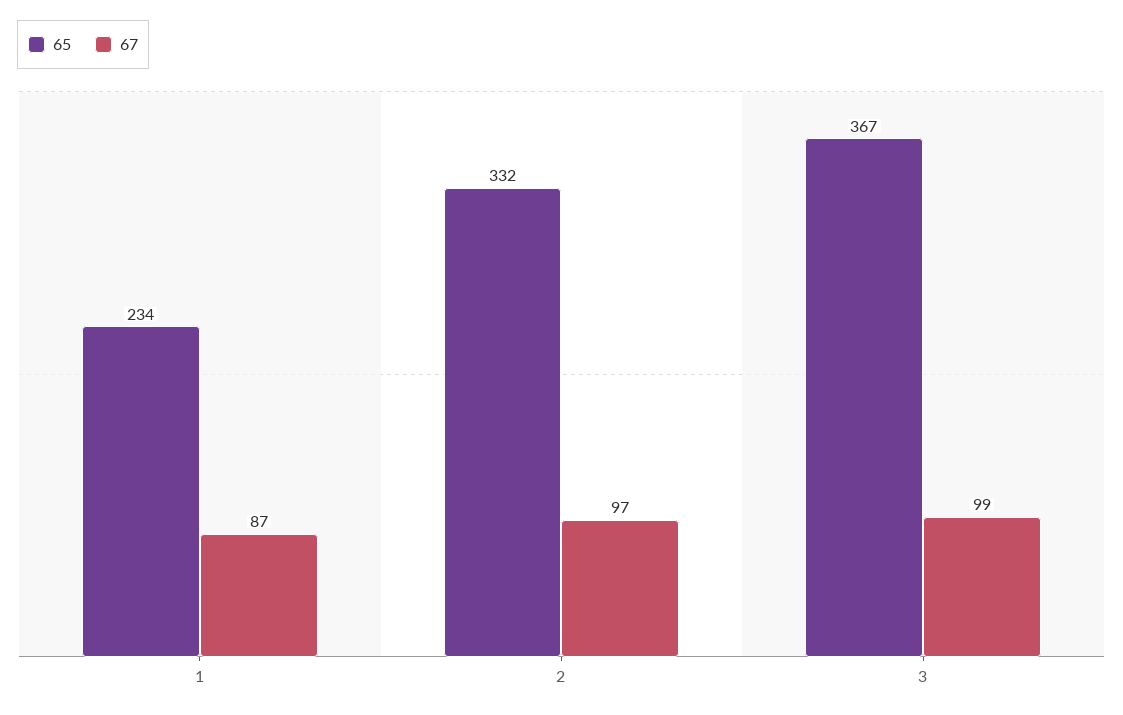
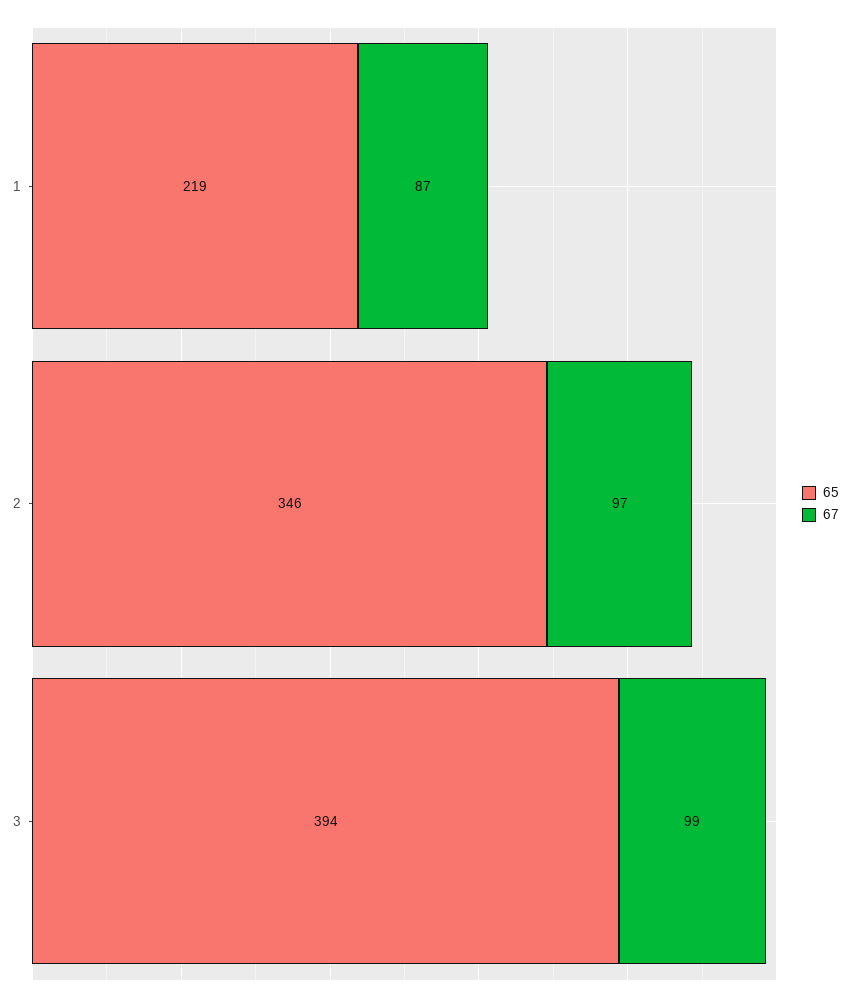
  {
    "65": {
-     "1": 234,
+     "1": 219,
-     "2": 332,
+     "2": 346,
-     "3": 367
+     "3": 394
    },
    "67": {
      "1": 87,
      "2": 97,
      "3": 99
    }
  }

